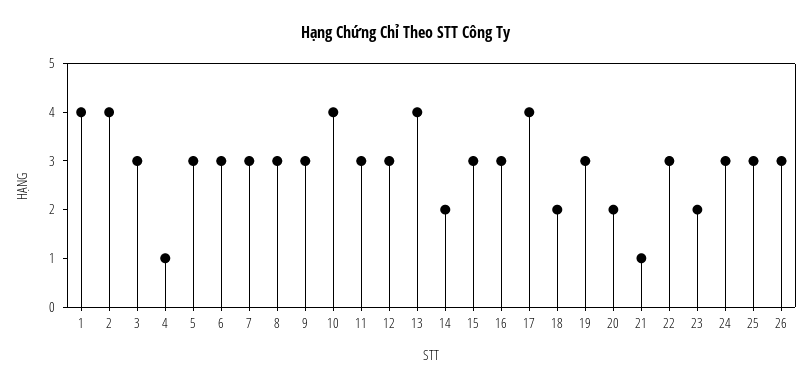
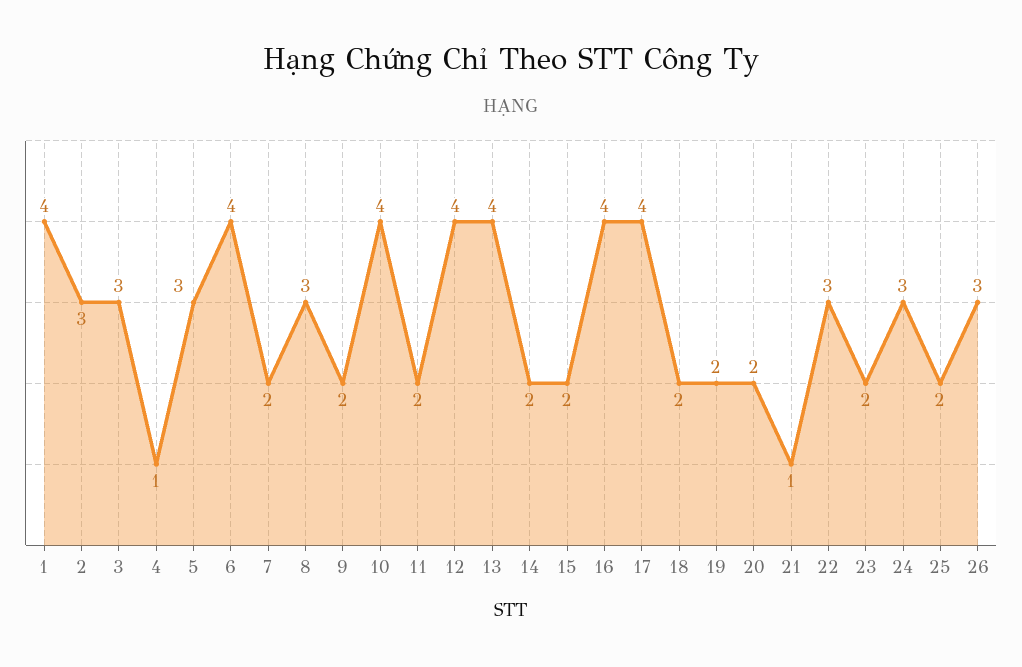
  {
    "1": 4,
-   "2": 4,
+   "2": 3,
    "3": 3,
    "4": 1,
    "5": 3,
-   "6": 3,
+   "6": 4,
-   "7": 3,
+   "7": 2,
    "8": 3,
-   "9": 3,
+   "9": 2,
    "10": 4,
-   "11": 3,
+   "11": 2,
-   "12": 3,
+   "12": 4,
    "13": 4,
    "14": 2,
-   "15": 3,
+   "15": 2,
-   "16": 3,
+   "16": 4,
    "17": 4,
    "18": 2,
-   "19": 3,
+   "19": 2,
    "20": 2,
    "21": 1,
    "22": 3,
    "23": 2,
    "24": 3,
-   "25": 3,
+   "25": 2,
    "26": 3
  }

